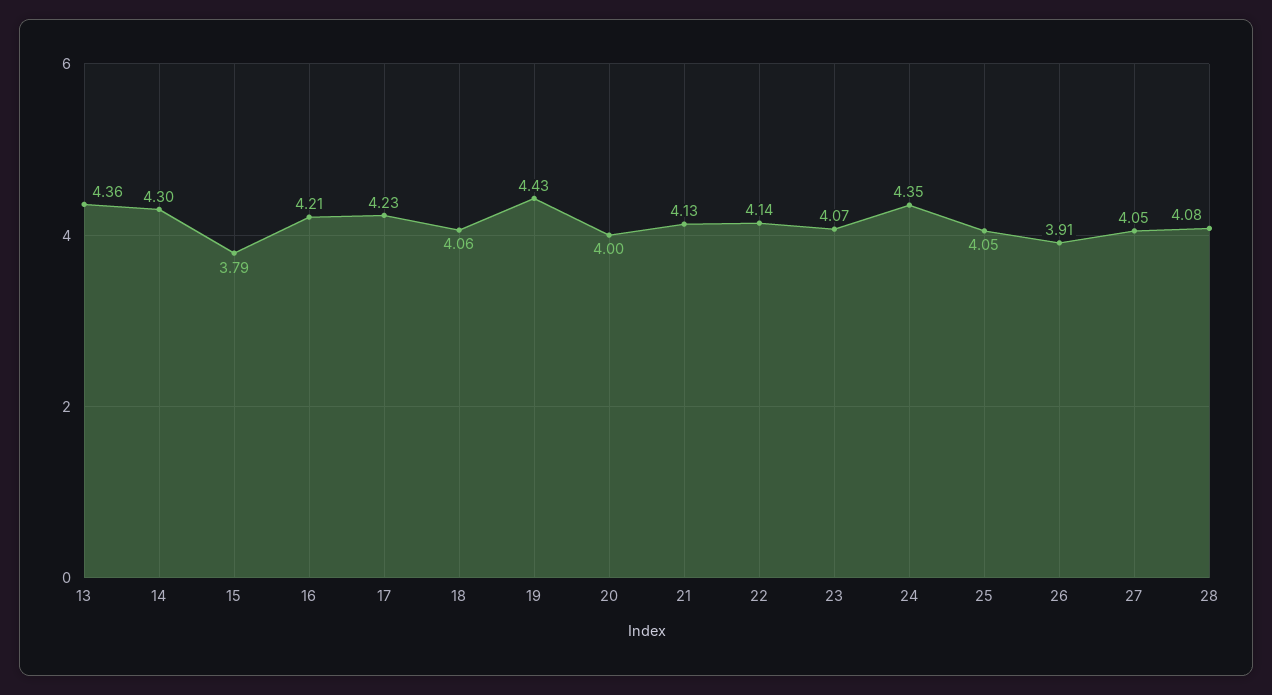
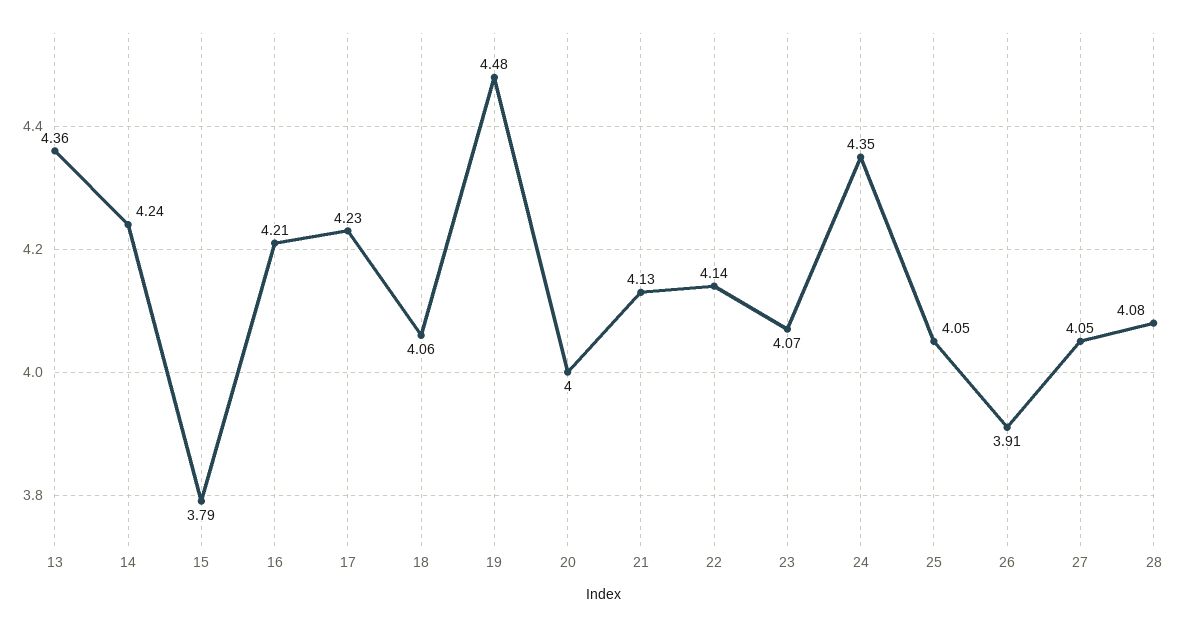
  {
    "13": 4.36,
-   "14": 4.3,
+   "14": 4.24,
    "15": 3.79,
    "16": 4.21,
    "17": 4.23,
    "18": 4.06,
-   "19": 4.43,
+   "19": 4.48,
    "20": 4,
    "21": 4.13,
    "22": 4.14,
    "23": 4.07,
    "24": 4.35,
    "25": 4.05,
    "26": 3.91,
    "27": 4.05,
    "28": 4.08
  }

